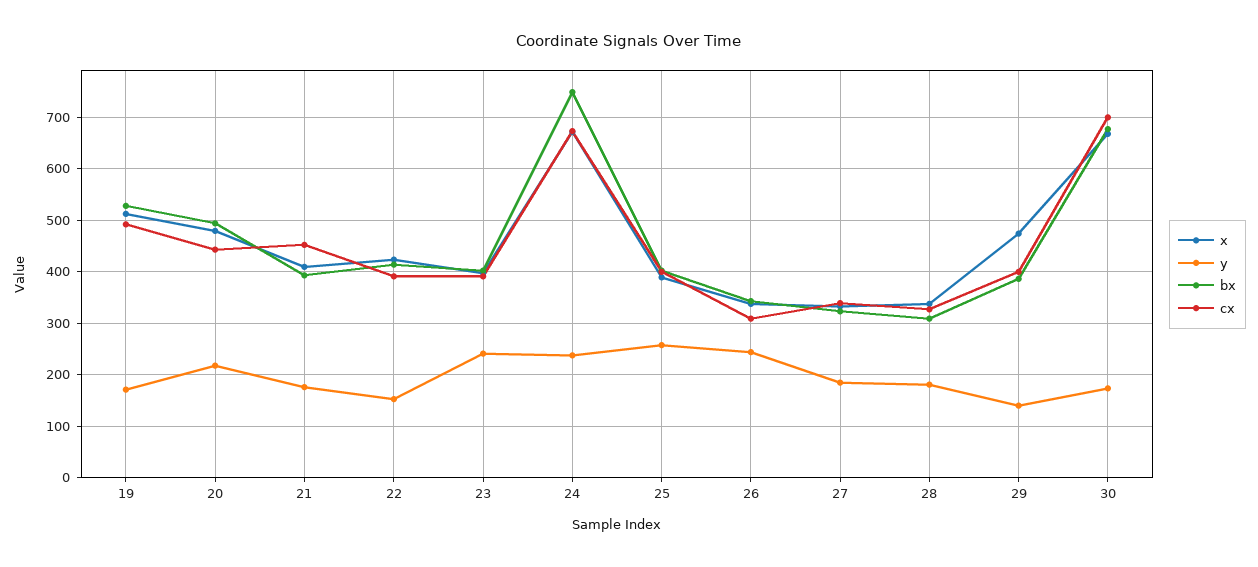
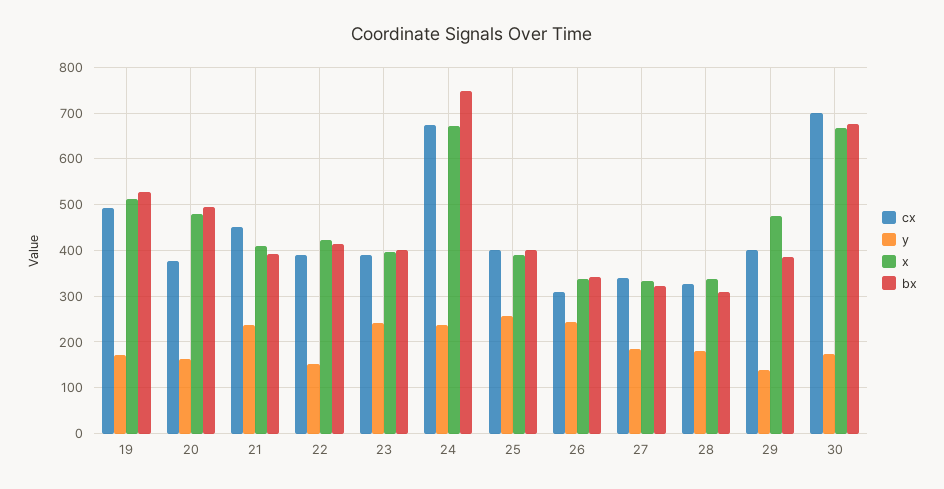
  {
    "x": {
      "19": 520,
      "20": 480,
      "21": 400,
      "22": 420,
      "23": 400,
      "24": 680,
      "25": 380,
      "26": 340,
      "27": 340,
      "28": 340,
      "29": 480,
      "30": 660
    },
    "y": {
      "19": 180,
-     "20": 220,
+     "20": 160,
-     "21": 180,
+     "21": 240,
      "22": 160,
      "23": 240,
      "24": 240,
      "25": 260,
      "26": 240,
      "27": 180,
      "28": 180,
      "29": 140,
      "30": 180
    },
    "bx": {
      "19": 520,
      "20": 500,
      "21": 400,
      "22": 420,
      "23": 400,
      "24": 740,
      "25": 400,
      "26": 340,
      "27": 320,
      "28": 300,
      "29": 380,
      "30": 680
    },
    "cx": {
      "19": 500,
-     "20": 440,
+     "20": 380,
      "21": 460,
      "22": 400,
      "23": 400,
      "24": 680,
      "25": 400,
      "26": 300,
      "27": 340,
      "28": 320,
      "29": 400,
      "30": 700
    }
  }

